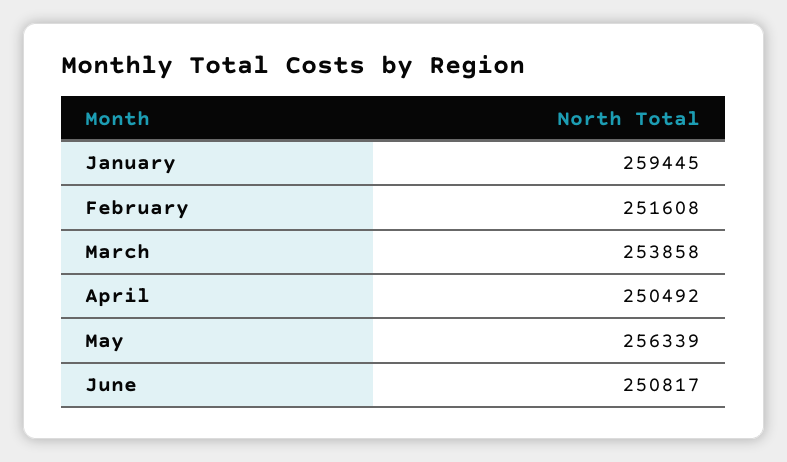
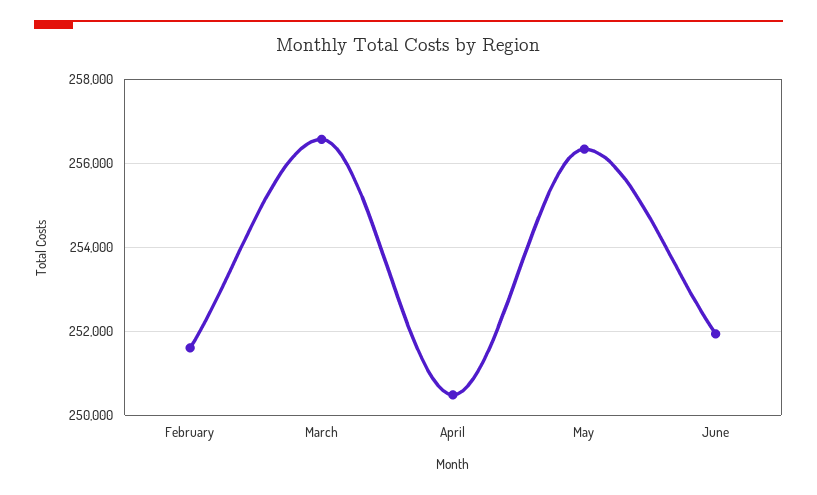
  {
-   "January": 259445,
    "February": 251608,
-   "March": 253858,
+   "March": 256600,
    "April": 250492,
    "May": 256339,
-   "June": 250817
+   "June": 252000
  }

